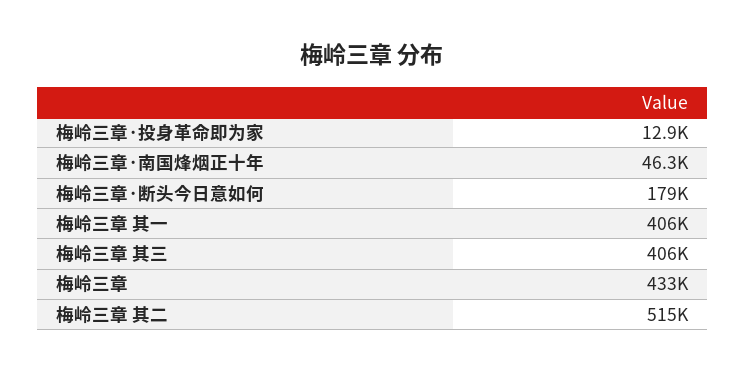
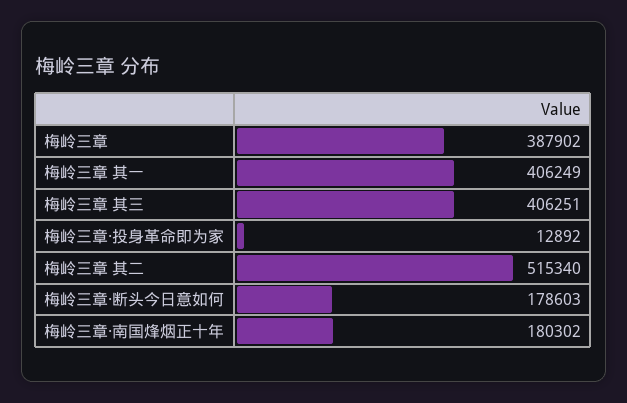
  {
    "梅岭三章·投身革命即为家": 12892,
-   "梅岭三章·南国烽烟正十年": 46300,
+   "梅岭三章·南国烽烟正十年": 180302,
    "梅岭三章·断头今日意如何": 178603,
    "梅岭三章 其一": 406249,
    "梅岭三章 其三": 406251,
-   "梅岭三章": 433000,
+   "梅岭三章": 387902,
    "梅岭三章 其二": 515340
  }

